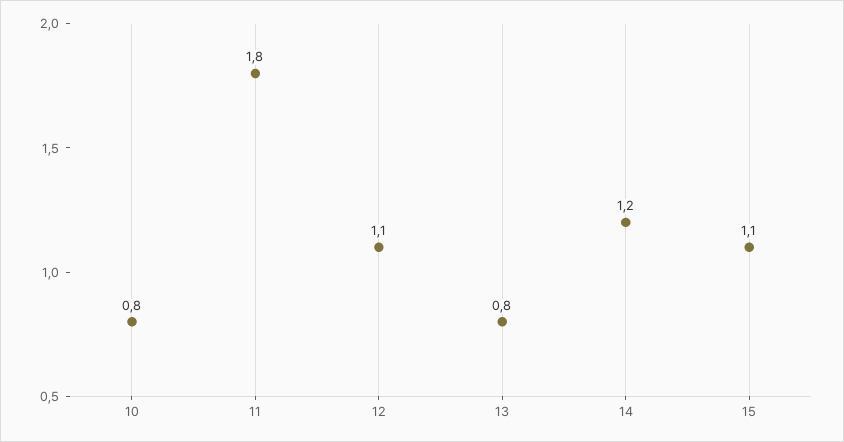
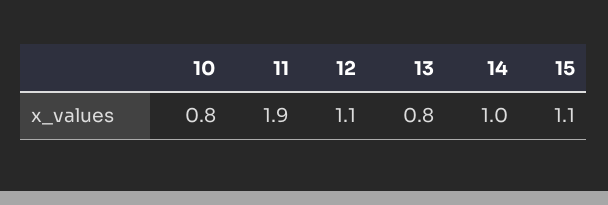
  {
    "10": 0.8,
-   "11": 1.8,
+   "11": 1.9,
    "12": 1.1,
    "13": 0.8,
-   "14": 1.2,
+   "14": 1,
    "15": 1.1
  }

